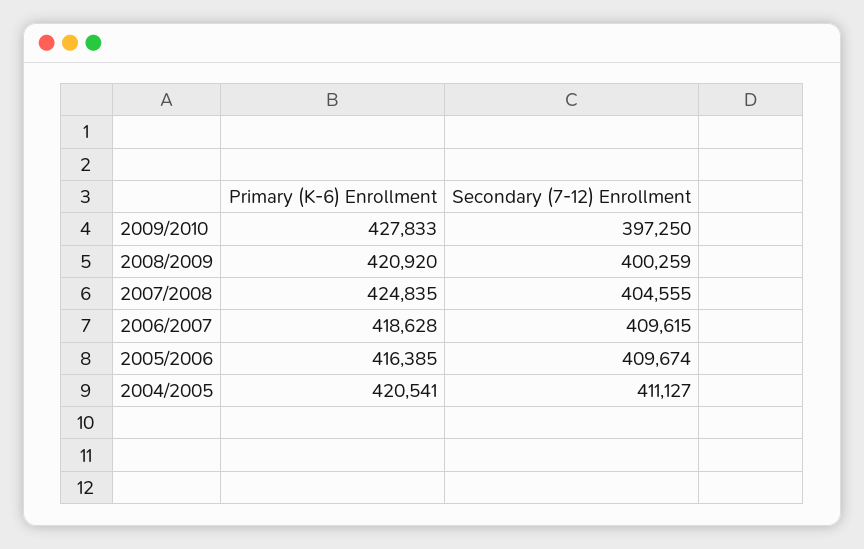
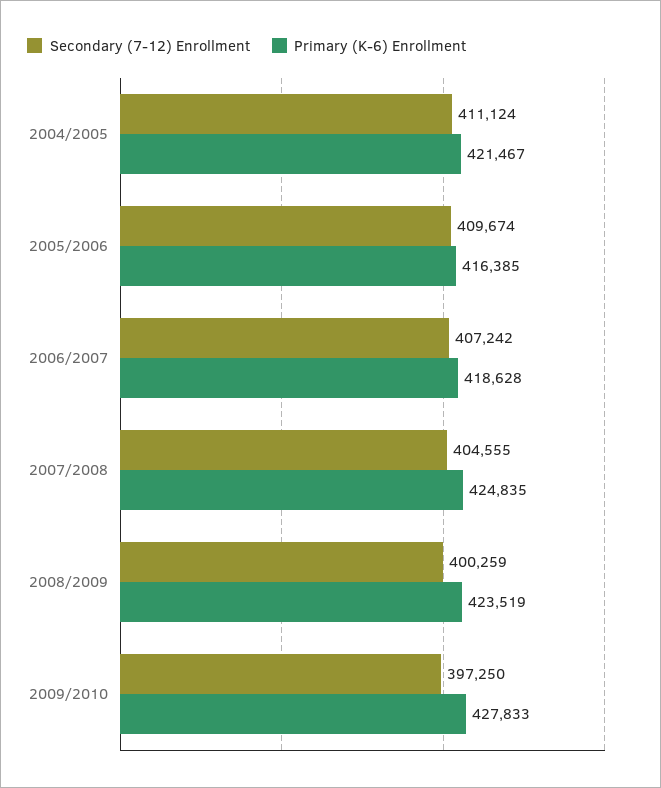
  {
    "Primary (K-6) Enrollment": {
      "2009/2010": 427833,
-     "2008/2009": 420920,
+     "2008/2009": 423519,
      "2007/2008": 424835,
      "2006/2007": 418628,
      "2005/2006": 416385,
-     "2004/2005": 420541
+     "2004/2005": 421467
    },
    "Secondary (7-12) Enrollment": {
      "2009/2010": 397250,
      "2008/2009": 400259,
      "2007/2008": 404555,
-     "2006/2007": 409615,
+     "2006/2007": 407242,
      "2005/2006": 409674,
-     "2004/2005": 411127
+     "2004/2005": 411124
    }
  }

